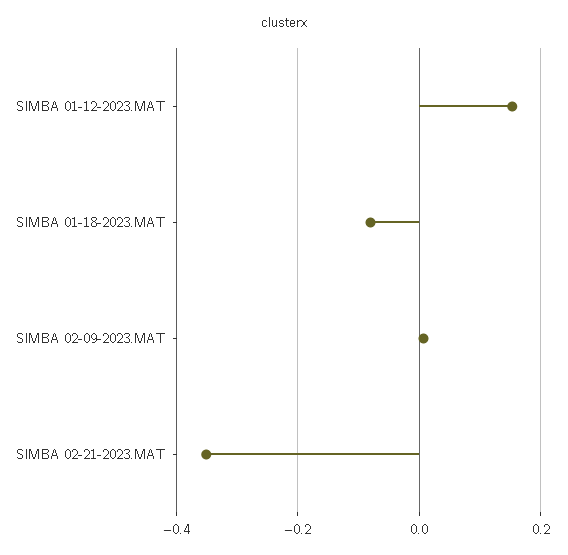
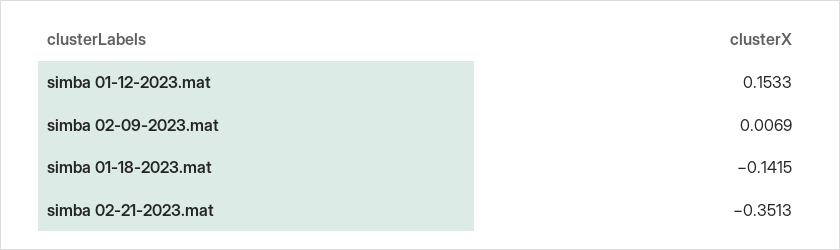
  {
    "SIMBA 01-12-2023.MAT": 0.1533,
-   "SIMBA 01-18-2023.MAT": -0.08,
+   "SIMBA 01-18-2023.MAT": -0.1415,
    "SIMBA 02-09-2023.MAT": 0.0069,
    "SIMBA 02-21-2023.MAT": -0.3513
  }

